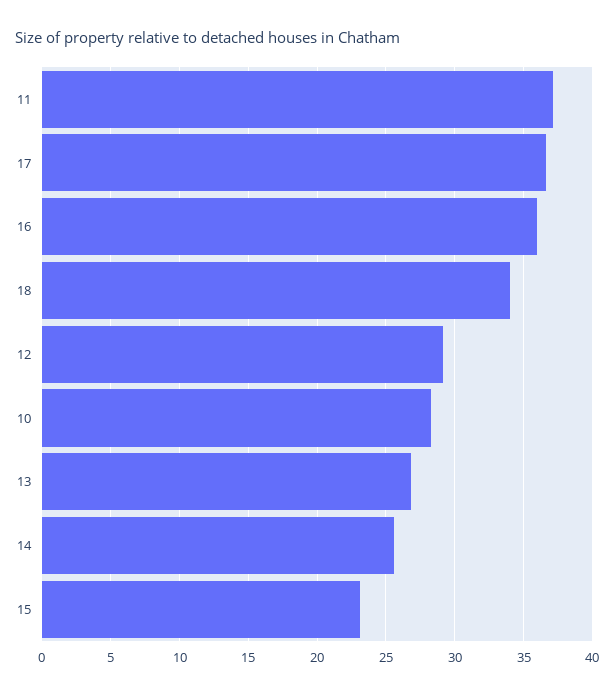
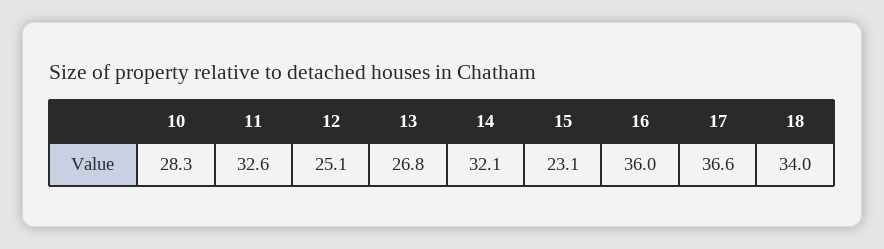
  {
-   "11": 37,
+   "11": 32.6,
    "17": 36.6,
    "16": 36,
    "18": 34,
-   "12": 29,
+   "12": 25.1,
    "10": 28.3,
    "13": 26.8,
-   "14": 25.5,
+   "14": 32.1,
    "15": 23.1
  }

